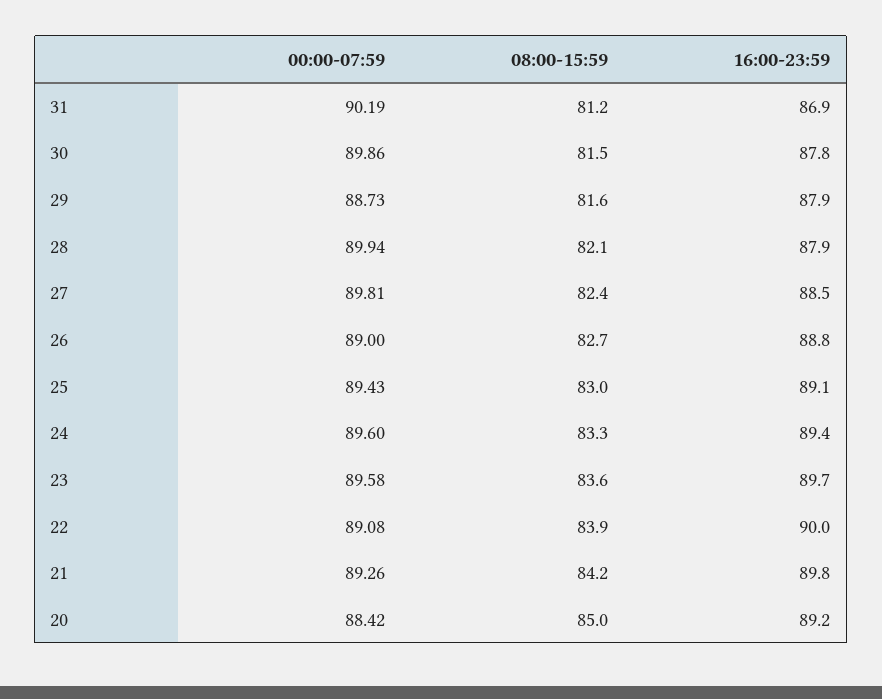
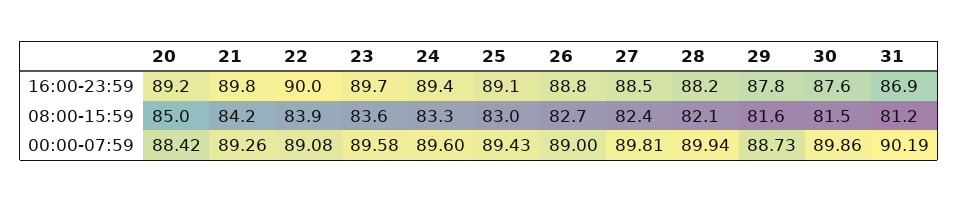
  {
    "00:00-07:59": {
      "31": 90.19,
      "30": 89.86,
      "29": 88.73,
      "28": 89.94,
      "27": 89.81,
      "26": 89,
      "25": 89.43,
      "24": 89.6,
      "23": 89.58,
      "22": 89.08,
      "21": 89.26,
      "20": 88.42
    },
    "08:00-15:59": {
      "31": 81.2,
      "30": 81.5,
      "29": 81.6,
      "28": 82.1,
      "27": 82.4,
      "26": 82.7,
      "25": 83,
      "24": 83.3,
      "23": 83.6,
      "22": 83.9,
      "21": 84.2,
      "20": 85
    },
    "16:00-23:59": {
      "31": 86.9,
-     "30": 87.8,
+     "30": 87.6,
-     "29": 87.9,
+     "29": 87.8,
-     "28": 87.9,
+     "28": 88.2,
      "27": 88.5,
      "26": 88.8,
      "25": 89.1,
      "24": 89.4,
      "23": 89.7,
      "22": 90,
      "21": 89.8,
      "20": 89.2
    }
  }

